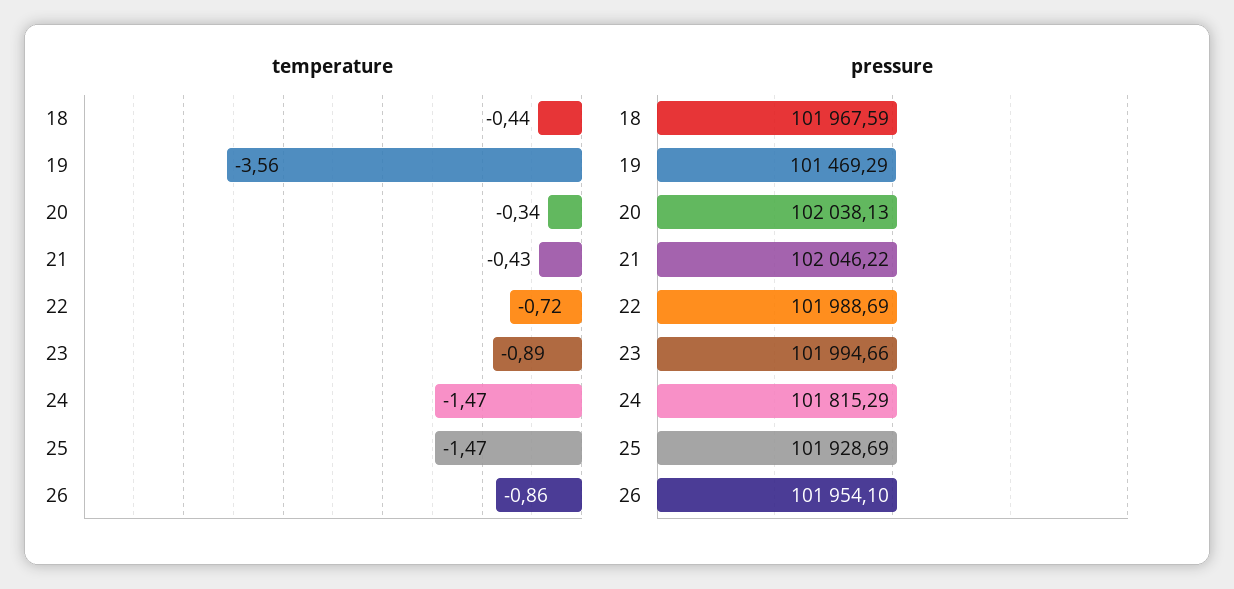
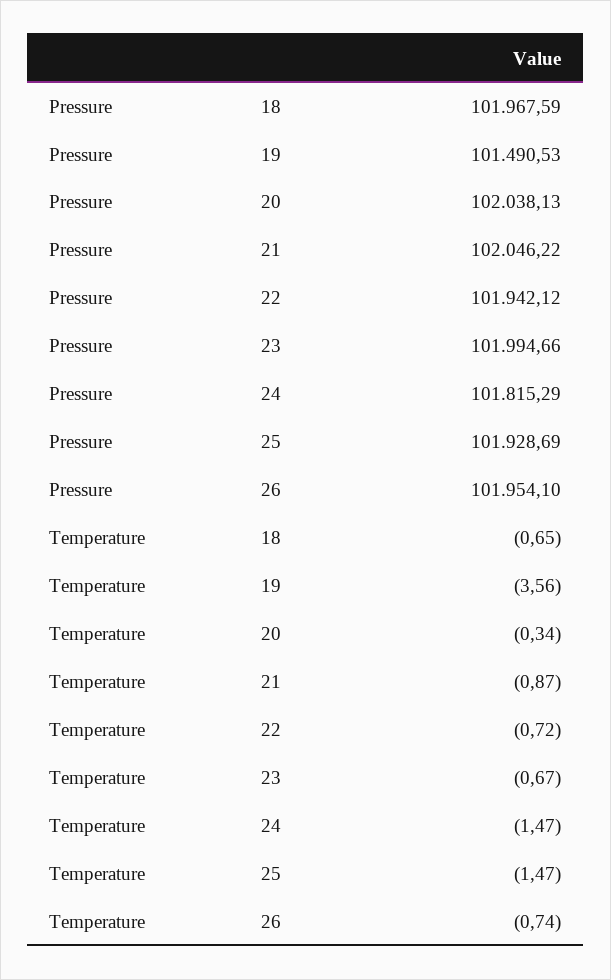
  {
    "temperature": {
-     "18": -0.44,
+     "18": -0.65,
      "19": -3.56,
      "20": -0.34,
-     "21": -0.43,
+     "21": -0.87,
      "22": -0.72,
-     "23": -0.89,
+     "23": -0.67,
      "24": -1.47,
      "25": -1.47,
-     "26": -0.86
+     "26": -0.74
    },
    "pressure": {
      "18": 101967.59,
-     "19": 101469.29,
+     "19": 101490.53,
      "20": 102038.13,
      "21": 102046.22,
-     "22": 101988.69,
+     "22": 101942.12,
      "23": 101994.66,
      "24": 101815.29,
      "25": 101928.69,
      "26": 101954.1
    }
  }

